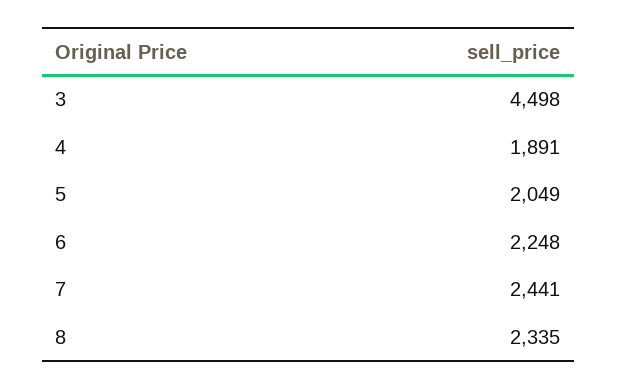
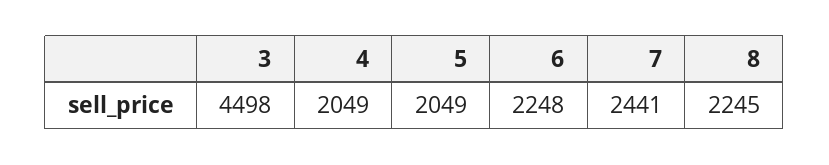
  {
    "3": 4498,
-   "4": 1891,
+   "4": 2049,
    "5": 2049,
    "6": 2248,
    "7": 2441,
-   "8": 2335
+   "8": 2245
  }

